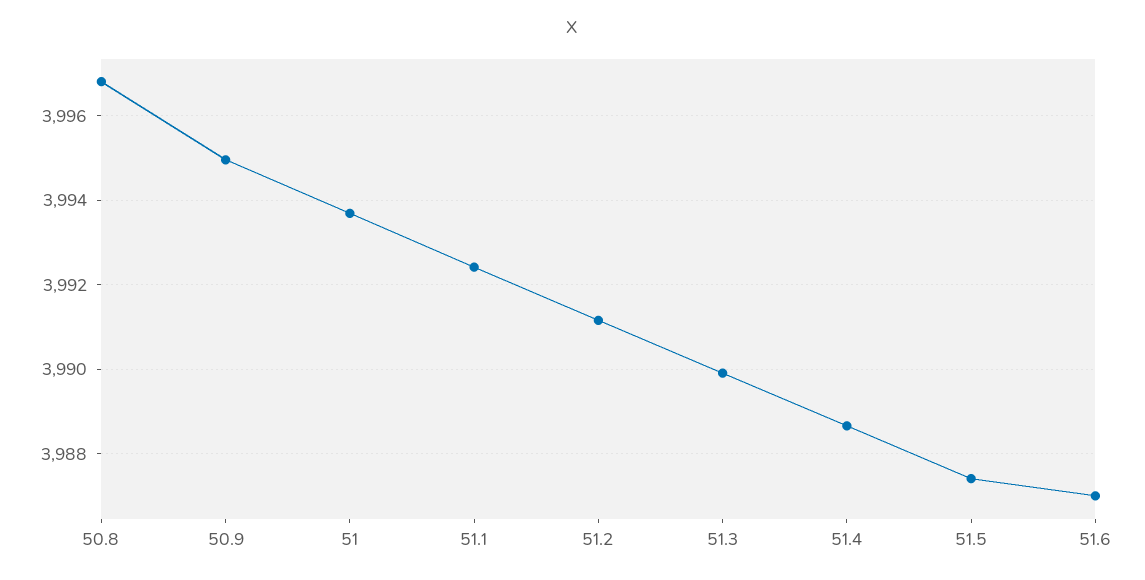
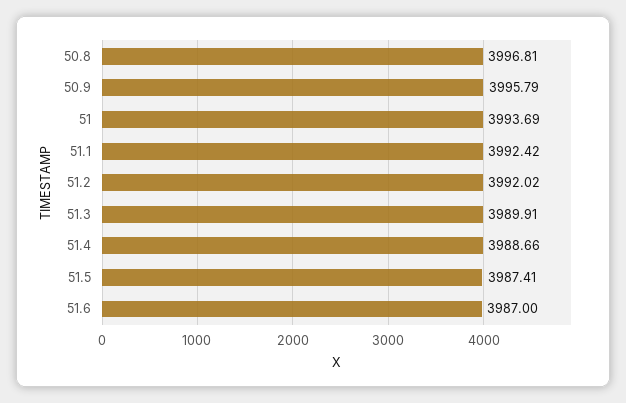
  {
    "50.8": 3996.81,
-   "50.9": 3995,
+   "50.9": 3995.79,
    "51": 3993.69,
    "51.1": 3992.42,
-   "51.2": 3991.2,
+   "51.2": 3992.02,
    "51.3": 3989.91,
    "51.4": 3988.66,
    "51.5": 3987.41,
    "51.6": 3987
  }

